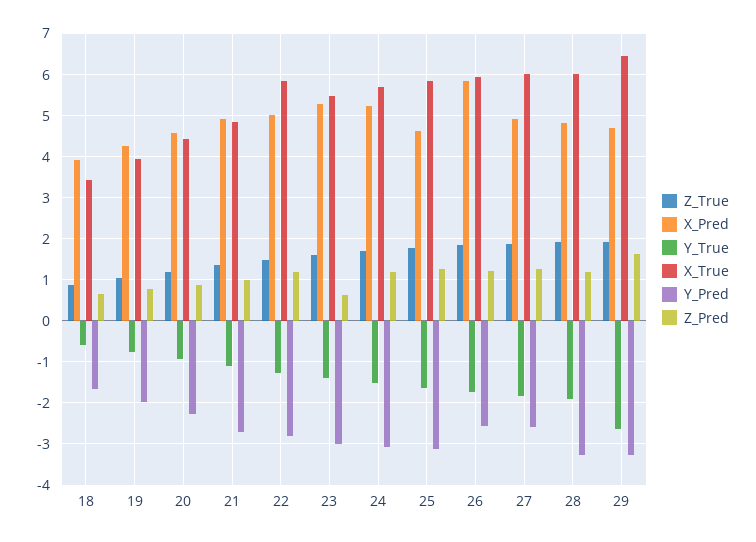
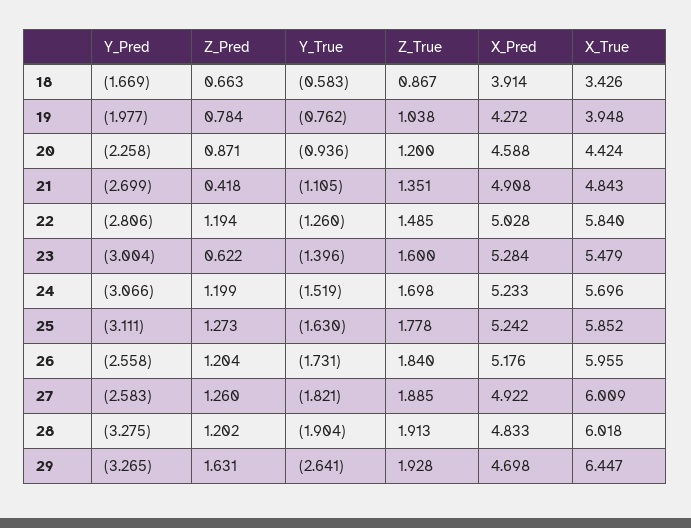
  {
    "Z_True": {
      "18": 0.867,
      "19": 1.038,
      "20": 1.2,
      "21": 1.351,
      "22": 1.485,
      "23": 1.6,
      "24": 1.698,
      "25": 1.778,
      "26": 1.84,
      "27": 1.885,
      "28": 1.913,
      "29": 1.928
    },
    "X_Pred": {
      "18": 3.914,
      "19": 4.272,
      "20": 4.588,
      "21": 4.908,
      "22": 5.028,
      "23": 5.284,
      "24": 5.233,
-     "25": 4.6,
+     "25": 5.242,
-     "26": 5.8,
+     "26": 5.176,
      "27": 4.922,
      "28": 4.833,
      "29": 4.698
    },
    "Y_True": {
      "18": -0.583,
      "19": -0.762,
      "20": -0.936,
      "21": -1.105,
      "22": -1.26,
      "23": -1.396,
      "24": -1.519,
      "25": -1.63,
      "26": -1.731,
      "27": -1.821,
      "28": -1.904,
      "29": -2.641
    },
    "X_True": {
      "18": 3.426,
      "19": 3.948,
      "20": 4.424,
      "21": 4.843,
      "22": 5.84,
      "23": 5.479,
      "24": 5.696,
      "25": 5.852,
      "26": 5.955,
      "27": 6.009,
      "28": 6.018,
      "29": 6.447
    },
    "Y_Pred": {
      "18": -1.669,
      "19": -1.977,
      "20": -2.258,
      "21": -2.699,
      "22": -2.806,
      "23": -3.004,
      "24": -3.066,
      "25": -3.111,
      "26": -2.558,
      "27": -2.583,
      "28": -3.275,
      "29": -3.265
    },
    "Z_Pred": {
      "18": 0.663,
      "19": 0.784,
      "20": 0.871,
-     "21": 1,
+     "21": 0.418,
      "22": 1.194,
      "23": 0.622,
      "24": 1.199,
      "25": 1.273,
      "26": 1.204,
      "27": 1.26,
      "28": 1.202,
      "29": 1.631
    }
  }

